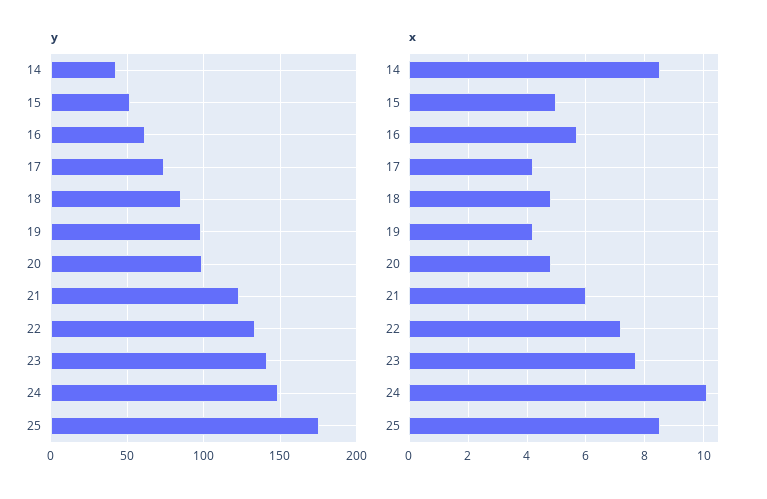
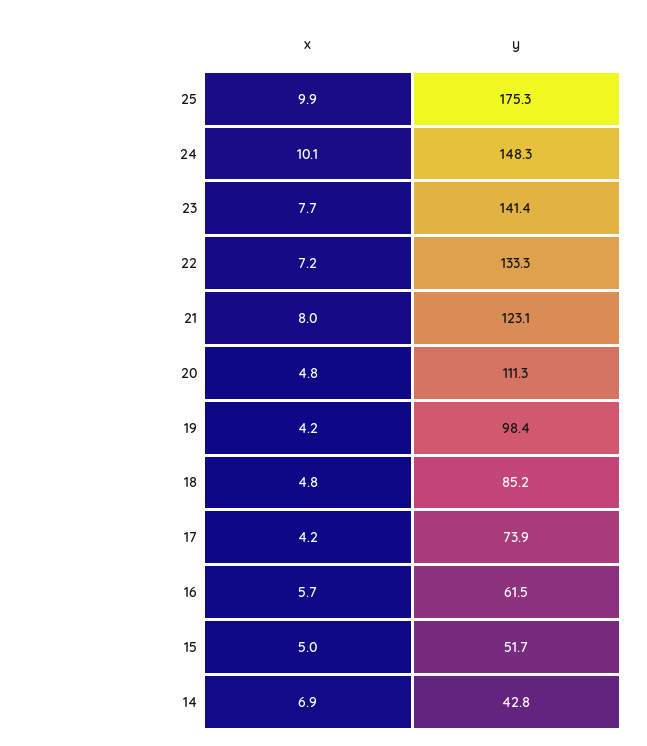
  {
    "y": {
      "14": 42.8,
      "15": 51.7,
      "16": 61.5,
      "17": 73.9,
      "18": 85.2,
      "19": 98.4,
-     "20": 100,
+     "20": 111.3,
      "21": 123.1,
      "22": 133.3,
      "23": 141.4,
      "24": 148.3,
      "25": 175.3
    },
    "x": {
-     "14": 8.5,
+     "14": 6.9,
      "15": 5,
      "16": 5.7,
      "17": 4.2,
      "18": 4.8,
      "19": 4.2,
      "20": 4.8,
-     "21": 6,
+     "21": 8,
      "22": 7.2,
      "23": 7.7,
      "24": 10.1,
-     "25": 8.5
+     "25": 9.9
    }
  }

